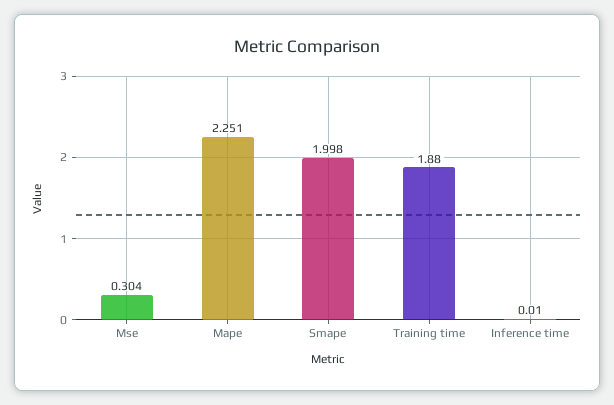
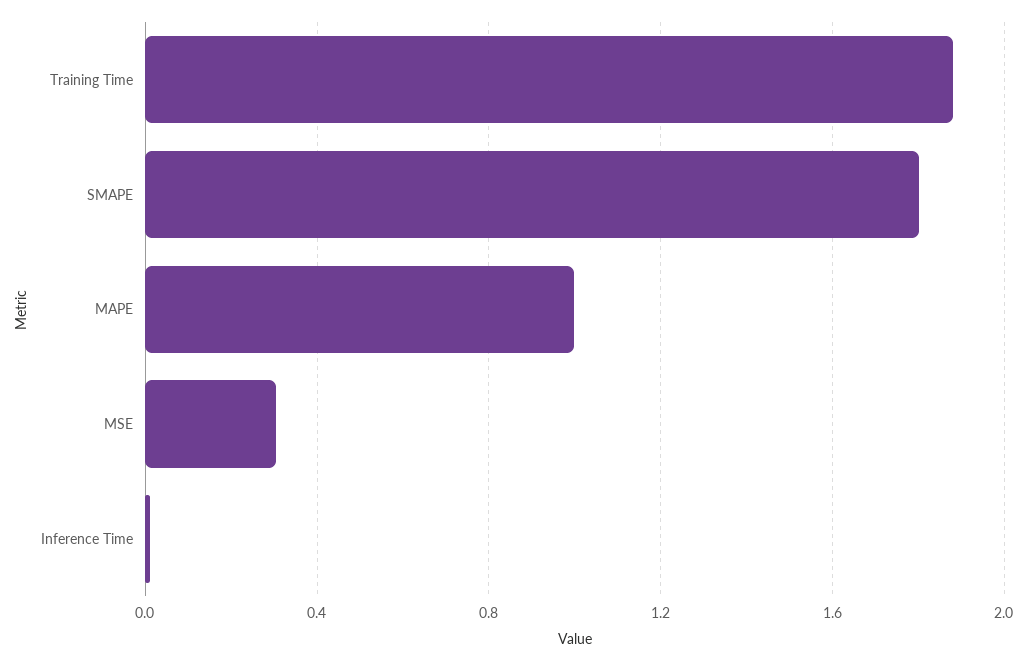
  {
    "Mse": 0.304,
-   "Mape": 2.251,
+   "Mape": 1,
-   "Smape": 1.998,
+   "Smape": 1.8,
    "Training time": 1.88,
    "Inference time": 0.01
  }

